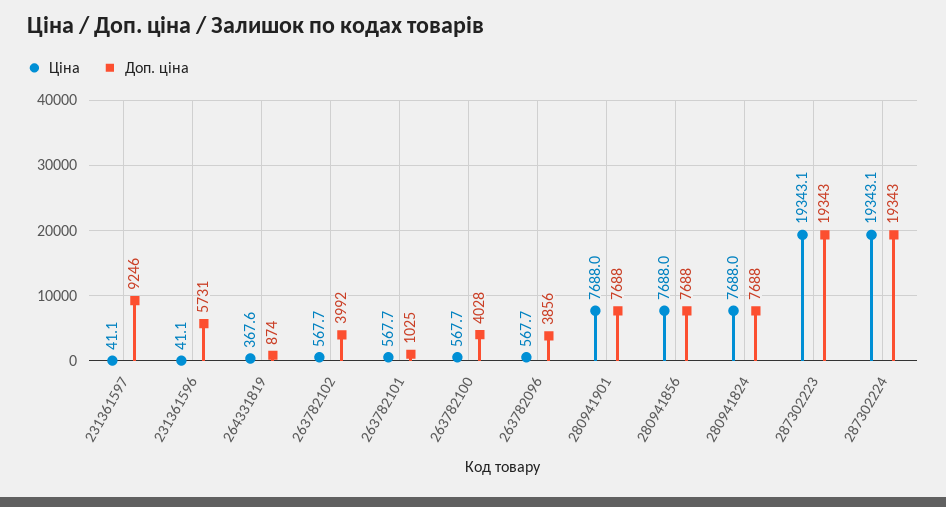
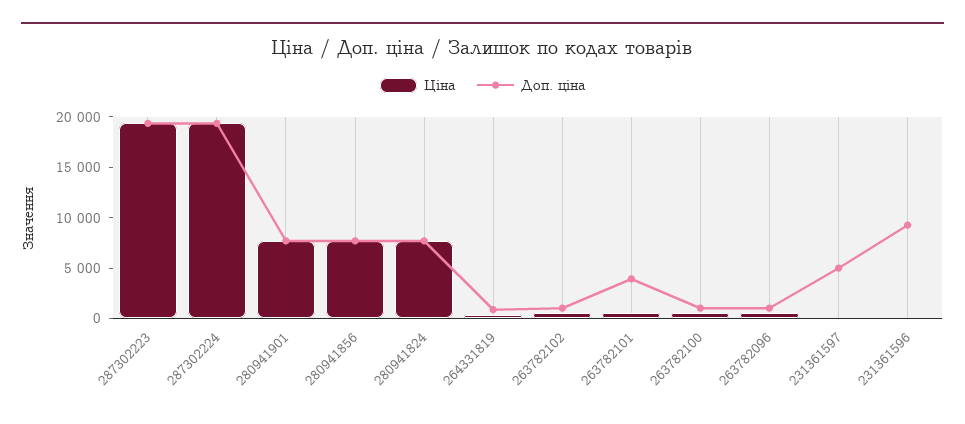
  {
    "Ціна": {
      "231361597": 41.1,
      "231361596": 41.1,
      "264331819": 367.6,
      "263782102": 567.7,
      "263782101": 567.7,
      "263782100": 567.7,
      "263782096": 567.7,
      "280941901": 7688,
      "280941856": 7688,
      "280941824": 7688,
      "287302223": 19343.1,
      "287302224": 19343.1
    },
    "Доп. ціна": {
-     "231361597": 9246,
+     "231361597": 5000,
-     "231361596": 5731,
+     "231361596": 9000,
      "264331819": 874,
-     "263782102": 3992,
+     "263782102": 1000,
-     "263782101": 1025,
+     "263782101": 4000,
-     "263782100": 4028,
+     "263782100": 1000,
-     "263782096": 3856,
+     "263782096": 1000,
      "280941901": 7688,
      "280941856": 7688,
      "280941824": 7688,
      "287302223": 19343,
      "287302224": 19343
    }
  }

